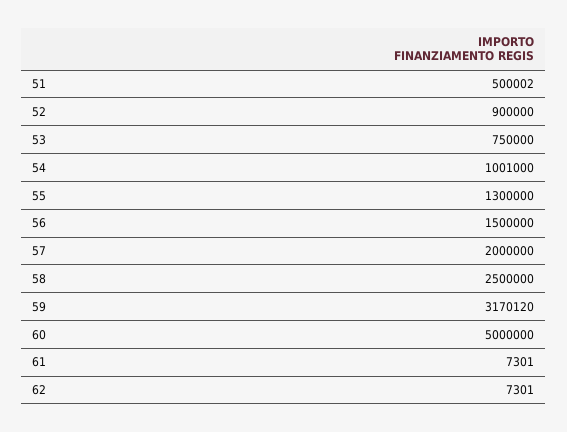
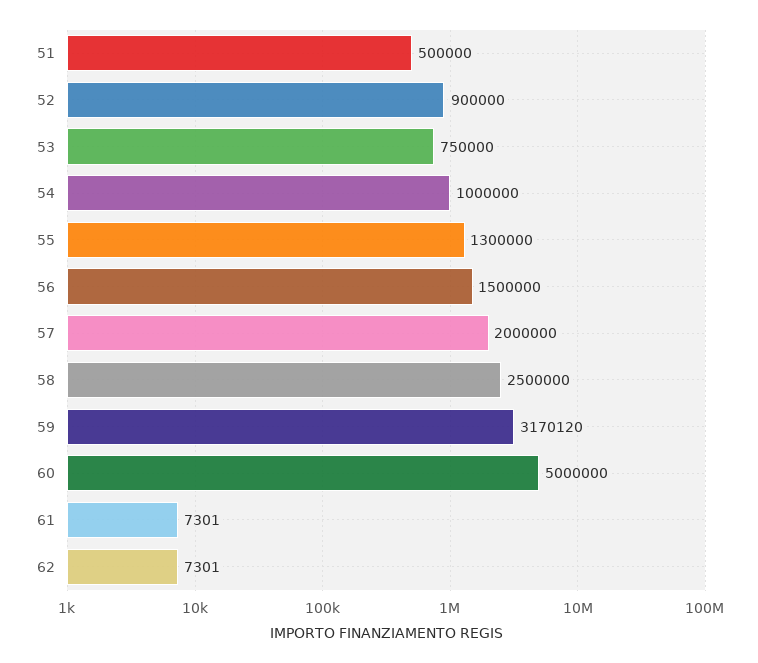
  {
-   "51": 500002,
+   "51": 500000,
    "52": 900000,
    "53": 750000,
-   "54": 1001000,
+   "54": 1000000,
    "55": 1300000,
    "56": 1500000,
    "57": 2000000,
    "58": 2500000,
    "59": 3170120,
    "60": 5000000,
    "61": 7301,
    "62": 7301
  }

